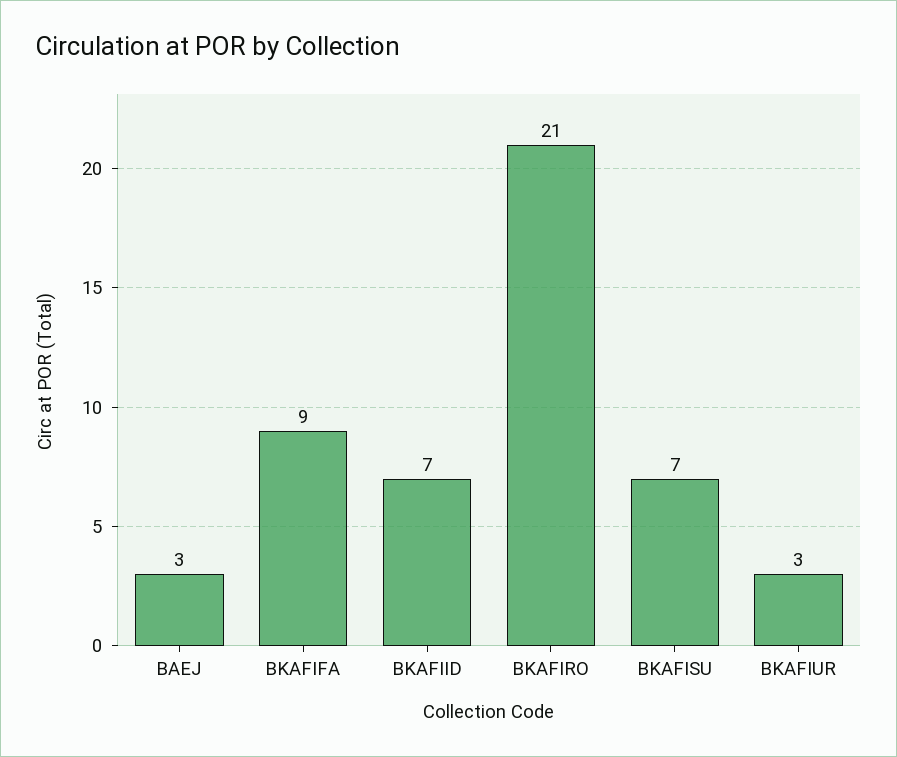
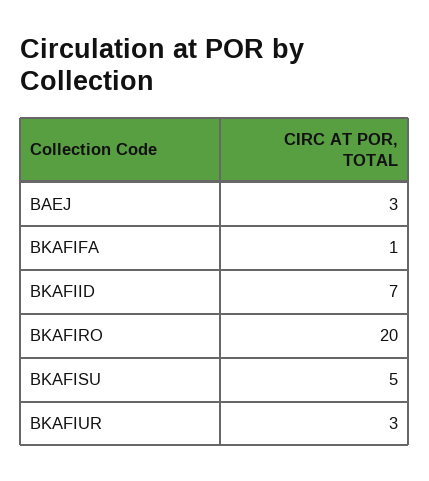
  {
    "BAEJ": 3,
-   "BKAFIFA": 9,
+   "BKAFIFA": 1,
    "BKAFIID": 7,
-   "BKAFIRO": 21,
+   "BKAFIRO": 20,
-   "BKAFISU": 7,
+   "BKAFISU": 5,
    "BKAFIUR": 3
  }

